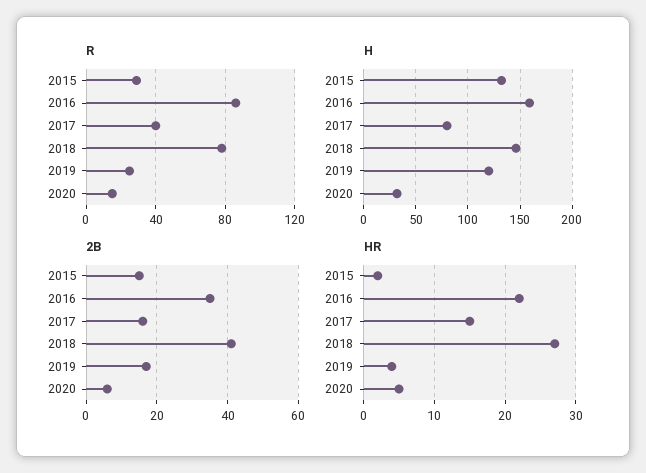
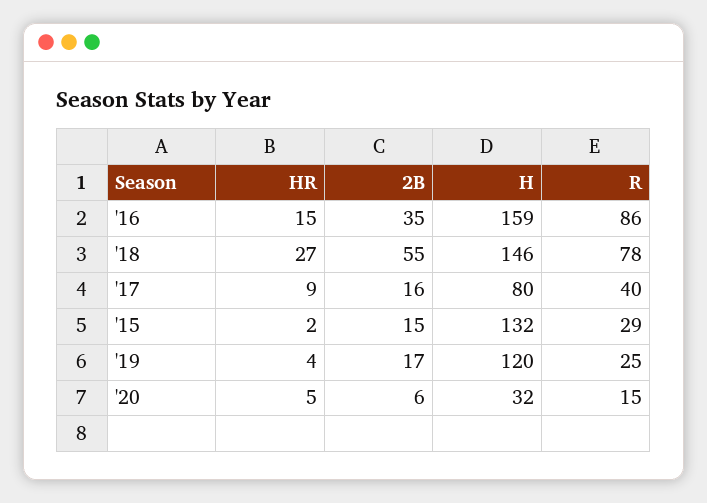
  {
    "R": {
      "2015": 29,
      "2016": 86,
      "2017": 40,
      "2018": 78,
      "2019": 25,
      "2020": 15
    },
    "H": {
      "2015": 132,
      "2016": 159,
      "2017": 80,
      "2018": 146,
      "2019": 120,
      "2020": 32
    },
    "2B": {
      "2015": 15,
      "2016": 35,
      "2017": 16,
-     "2018": 40,
+     "2018": 55,
      "2019": 17,
      "2020": 6
    },
    "HR": {
      "2015": 2,
-     "2016": 22,
+     "2016": 15,
-     "2017": 15,
+     "2017": 9,
      "2018": 27,
      "2019": 4,
      "2020": 5
    }
  }

